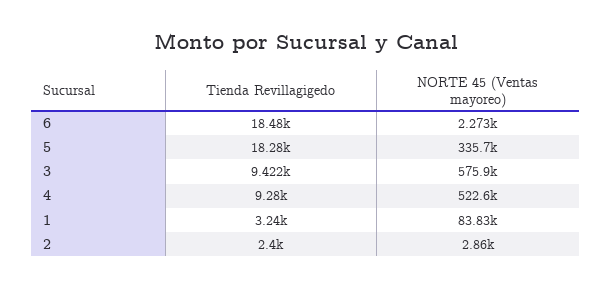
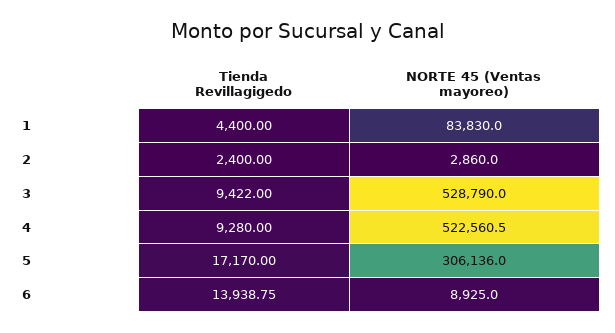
  {
    "Tienda Revillagigedo": {
-     "6": 18480,
+     "6": 13938.75,
-     "5": 18280,
+     "5": 17170,
      "3": 9422,
      "4": 9280,
-     "1": 3240,
+     "1": 4400,
      "2": 2400
    },
    "NORTE 45 (Ventas mayoreo)": {
-     "6": 2273,
+     "6": 8925,
-     "5": 335700,
+     "5": 306136,
-     "3": 575900,
+     "3": 528790,
      "4": 522560.5,
      "1": 83830,
      "2": 2860
    }
  }

